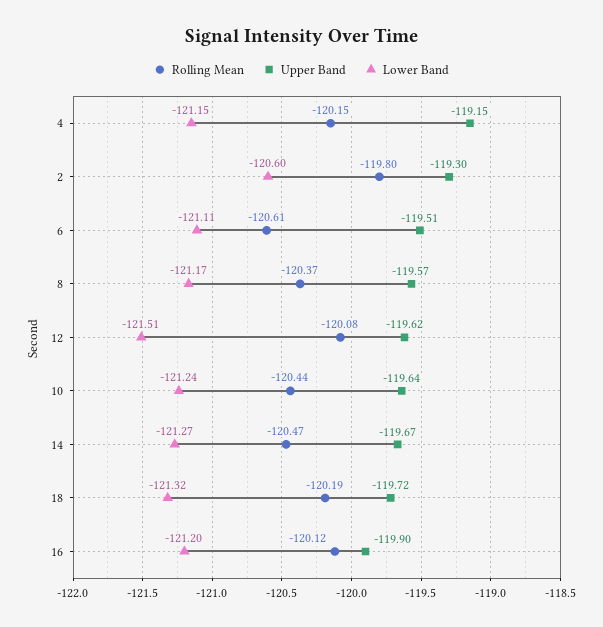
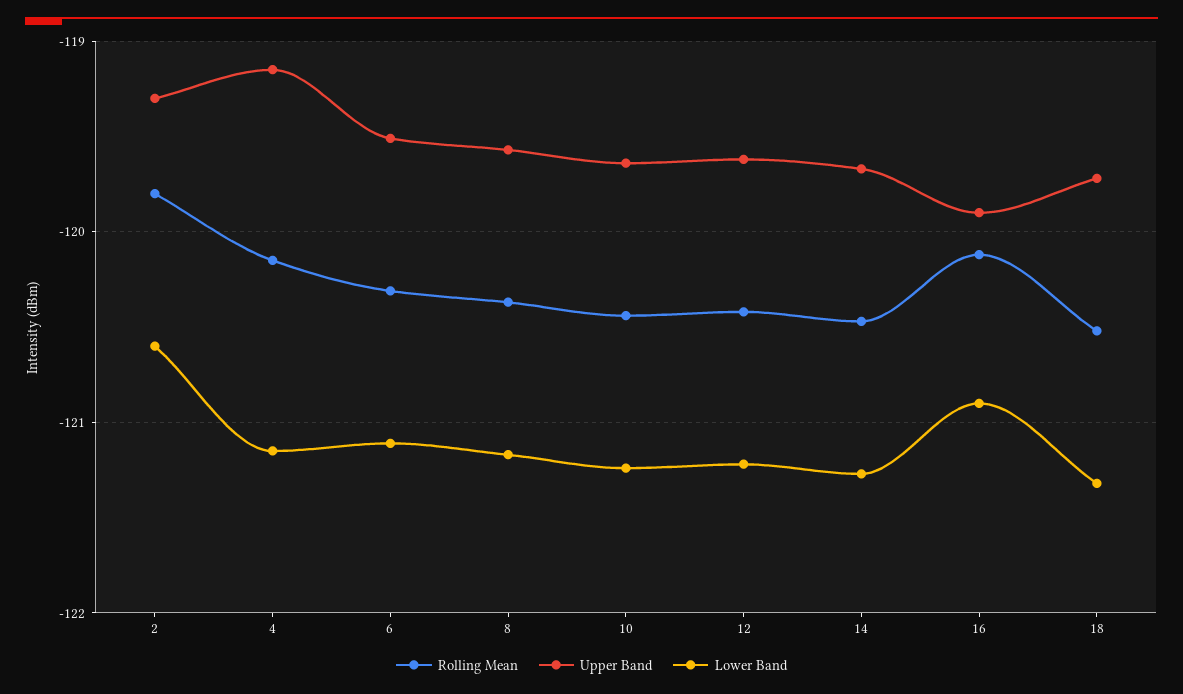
  {
    "Rolling Mean": {
      "4": -120.15,
      "2": -119.8,
-     "6": -120.61,
+     "6": -120.3,
      "8": -120.37,
-     "12": -120.08,
+     "12": -120.4,
      "10": -120.44,
      "14": -120.47,
-     "18": -120.19,
+     "18": -120.5,
      "16": -120.12
    },
    "Upper Band": {
      "4": -119.15,
      "2": -119.3,
      "6": -119.51,
      "8": -119.57,
      "12": -119.62,
      "10": -119.64,
      "14": -119.67,
      "18": -119.72,
      "16": -119.9
    },
    "Lower Band": {
      "4": -121.15,
      "2": -120.6,
      "6": -121.11,
      "8": -121.17,
-     "12": -121.51,
+     "12": -121.2,
      "10": -121.24,
      "14": -121.27,
      "18": -121.32,
-     "16": -121.2
+     "16": -120.9
    }
  }

